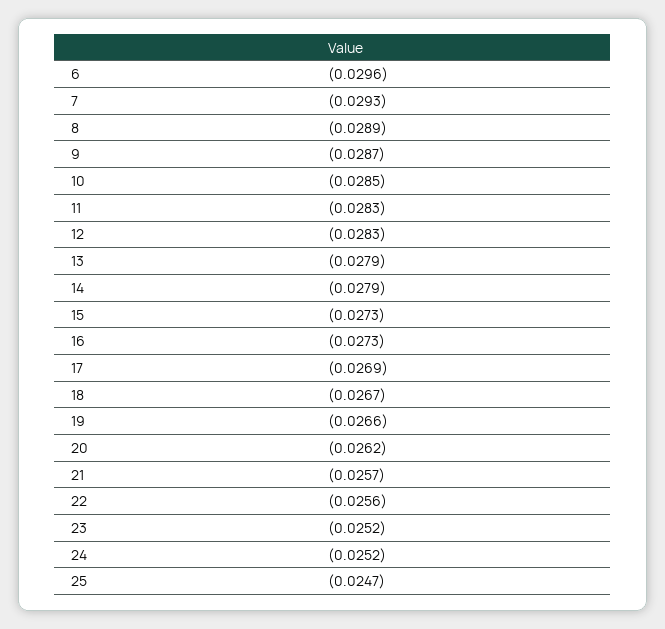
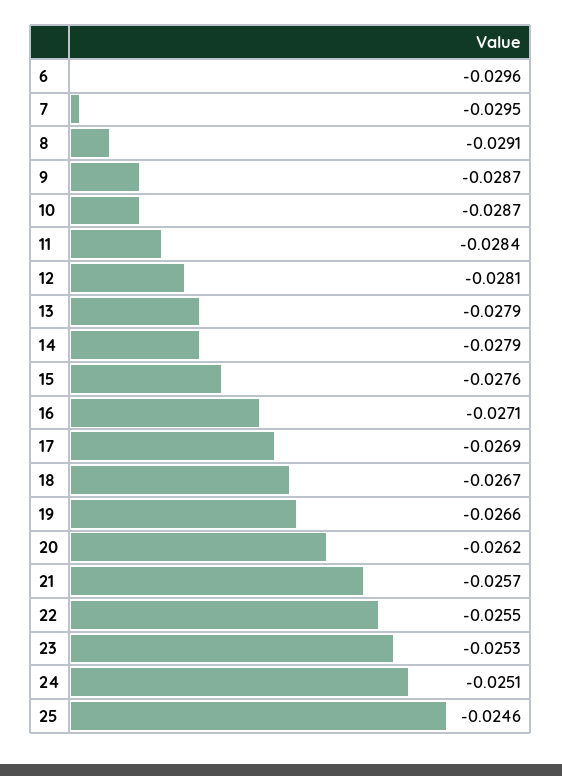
  {
    "6": -0.0296,
-   "7": -0.0293,
+   "7": -0.0295,
-   "8": -0.0289,
+   "8": -0.0291,
    "9": -0.0287,
-   "10": -0.0285,
+   "10": -0.0287,
-   "11": -0.0283,
+   "11": -0.0284,
-   "12": -0.0283,
+   "12": -0.0281,
    "13": -0.0279,
    "14": -0.0279,
-   "15": -0.0273,
+   "15": -0.0276,
-   "16": -0.0273,
+   "16": -0.0271,
    "17": -0.0269,
    "18": -0.0267,
    "19": -0.0266,
    "20": -0.0262,
    "21": -0.0257,
-   "22": -0.0256,
+   "22": -0.0255,
-   "23": -0.0252,
+   "23": -0.0253,
-   "24": -0.0252,
+   "24": -0.0251,
-   "25": -0.0247
+   "25": -0.0246
  }

